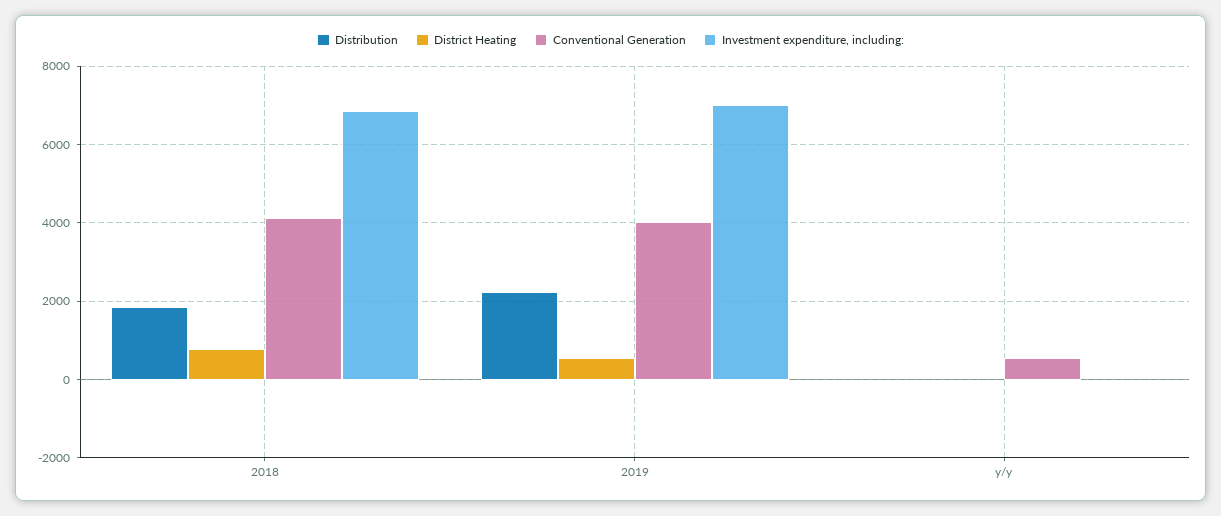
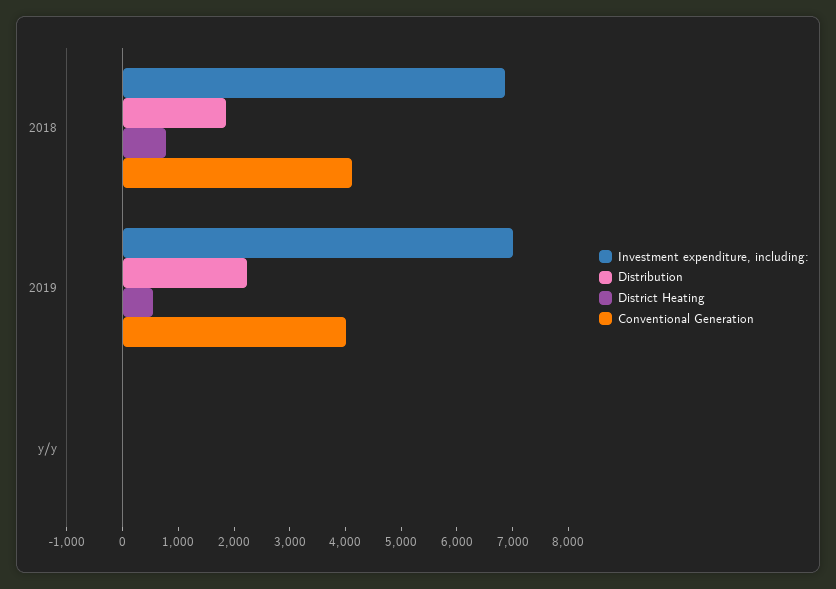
  {
    "Distribution": {
      "2018": 1800,
      "2019": 2200,
      "y/y": 0
    },
    "District Heating": {
      "2018": 800,
      "2019": 600,
      "y/y": 0
    },
    "Conventional Generation": {
      "2018": 4200,
      "2019": 4000,
-     "y/y": 600
+     "y/y": 0
    },
    "Investment expenditure, including:": {
      "2018": 6800,
      "2019": 7000,
      "y/y": 0
    }
  }

